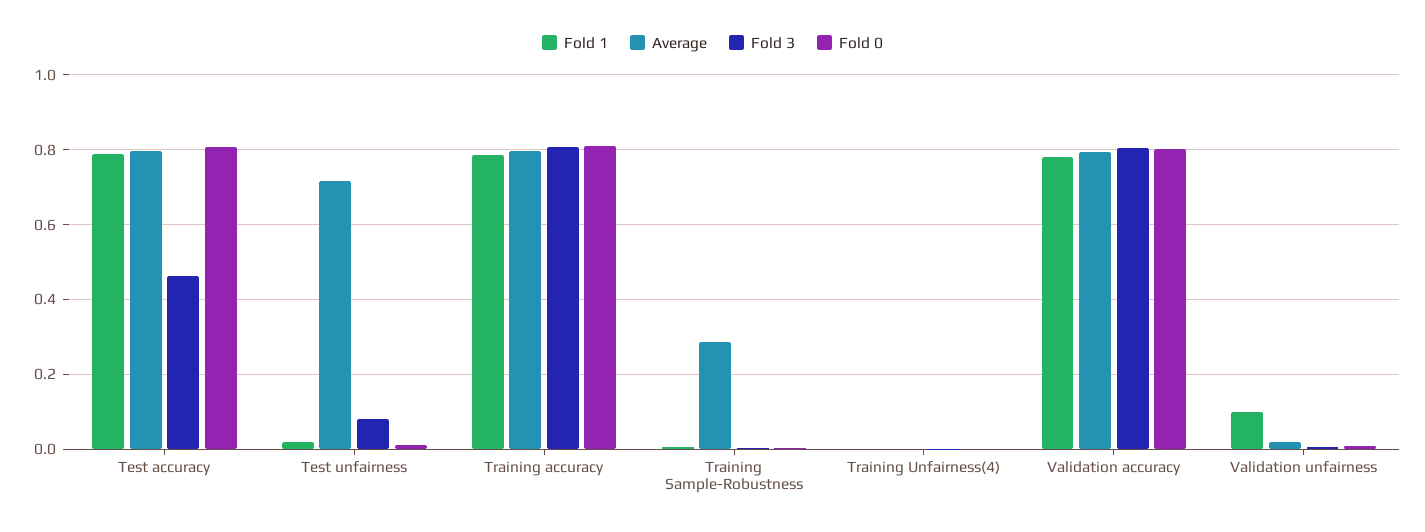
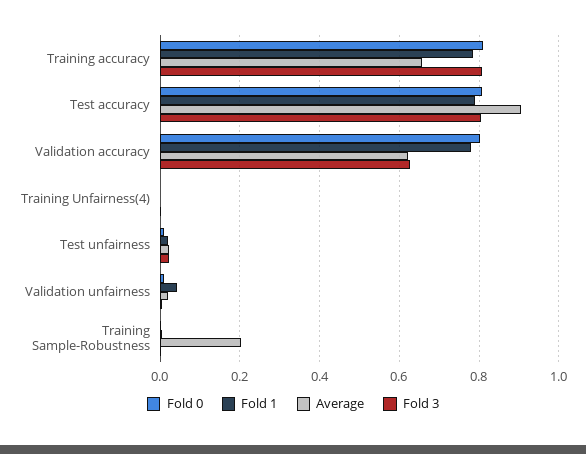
  {
    "Fold 1": {
      "Test accuracy": 0.78,
      "Test unfairness": 0.02,
      "Training accuracy": 0.78,
      "Training Sample-Robustness": 0,
      "Training Unfairness(4)": 0,
      "Validation accuracy": 0.78,
-     "Validation unfairness": 0.1
+     "Validation unfairness": 0.04
    },
    "Average": {
-     "Test accuracy": 0.8,
+     "Test accuracy": 0.9,
-     "Test unfairness": 0.72,
+     "Test unfairness": 0.02,
-     "Training accuracy": 0.8,
+     "Training accuracy": 0.66,
-     "Training Sample-Robustness": 0.28,
+     "Training Sample-Robustness": 0.2,
      "Training Unfairness(4)": 0,
-     "Validation accuracy": 0.8,
+     "Validation accuracy": 0.62,
      "Validation unfairness": 0.02
    },
    "Fold 3": {
-     "Test accuracy": 0.46,
+     "Test accuracy": 0.8,
-     "Test unfairness": 0.08,
+     "Test unfairness": 0.02,
      "Training accuracy": 0.8,
      "Training Sample-Robustness": 0,
      "Training Unfairness(4)": 0,
-     "Validation accuracy": 0.8,
+     "Validation accuracy": 0.62,
      "Validation unfairness": 0
    },
    "Fold 0": {
      "Test accuracy": 0.8,
      "Test unfairness": 0.02,
      "Training accuracy": 0.8,
      "Training Sample-Robustness": 0,
      "Training Unfairness(4)": 0,
      "Validation accuracy": 0.8,
      "Validation unfairness": 0
    }
  }

